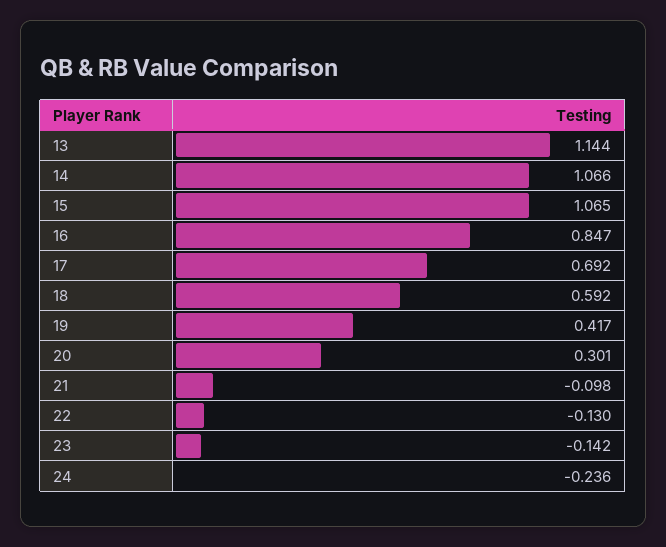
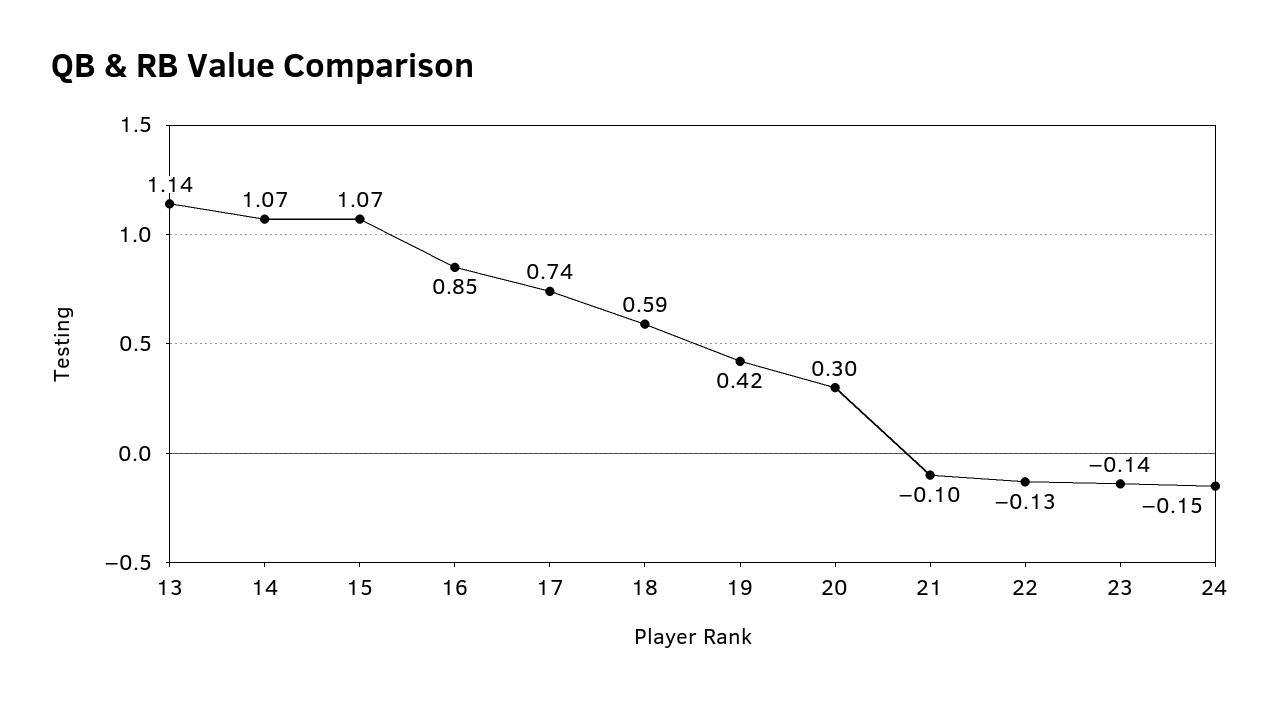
  {
    "13": 1.144,
    "14": 1.066,
    "15": 1.065,
    "16": 0.847,
-   "17": 0.692,
+   "17": 0.74,
    "18": 0.592,
    "19": 0.417,
    "20": 0.301,
    "21": -0.098,
    "22": -0.13,
    "23": -0.142,
-   "24": -0.236
+   "24": -0.15
  }

